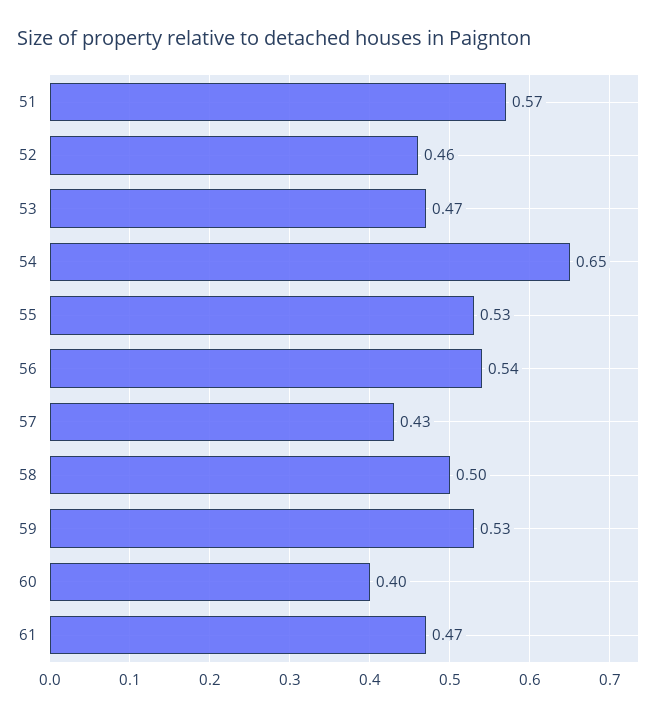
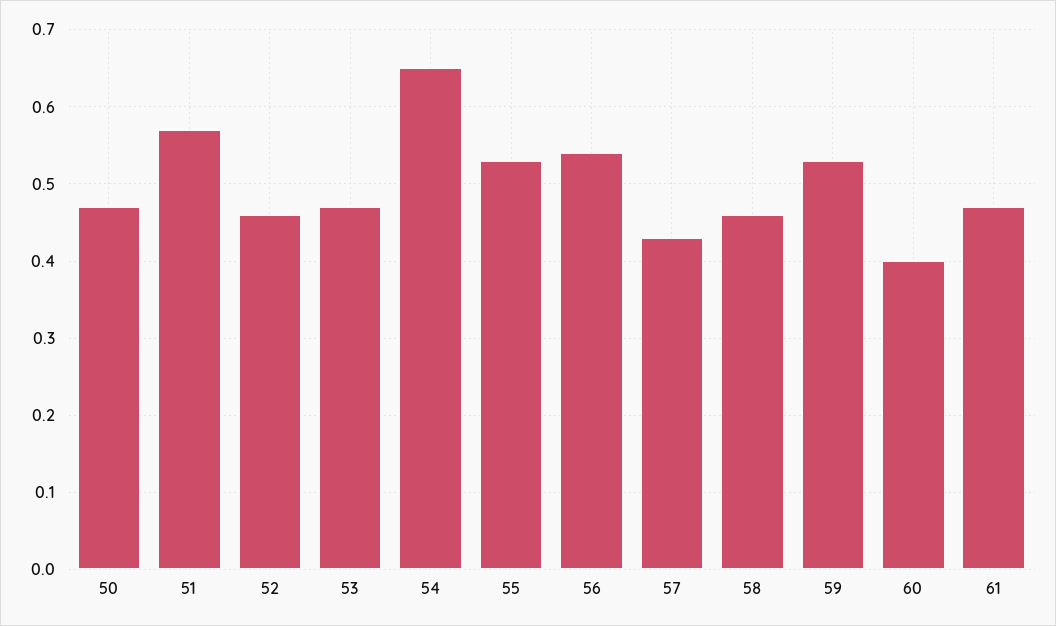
  {
    "51": 0.57,
    "52": 0.46,
    "53": 0.47,
    "54": 0.65,
    "55": 0.53,
    "56": 0.54,
    "57": 0.43,
-   "58": 0.5,
+   "58": 0.46,
    "59": 0.53,
    "60": 0.4,
-   "61": 0.47
+   "61": 0.47,
+   "50": 0.47
  }

